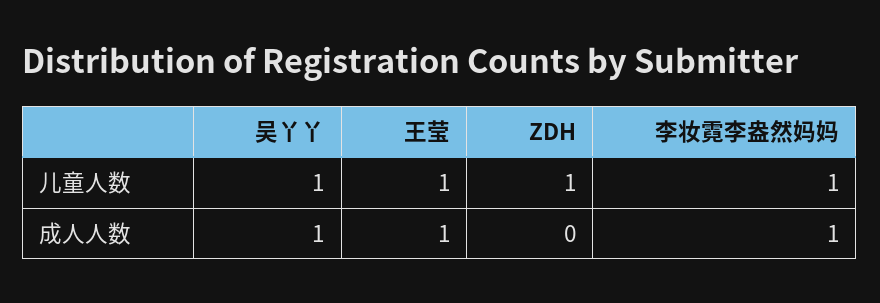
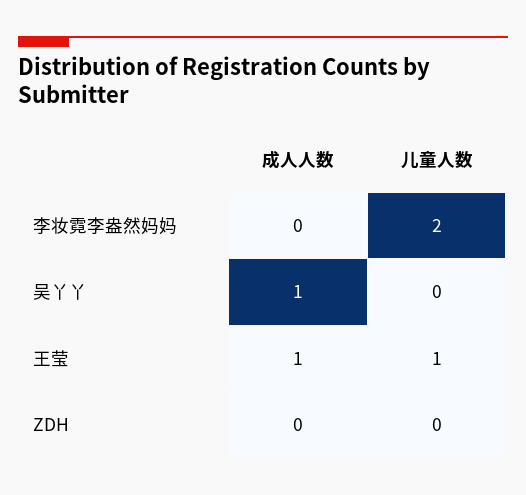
  {
    "吴丫丫": {
-     "儿童人数": 1,
+     "儿童人数": 0,
      "成人人数": 1
    },
    "王莹": {
      "儿童人数": 1,
      "成人人数": 1
    },
    "ZDH": {
-     "儿童人数": 1,
+     "儿童人数": 0,
      "成人人数": 0
    },
    "李妆霓李盎然妈妈": {
-     "儿童人数": 1,
+     "儿童人数": 2,
-     "成人人数": 1
+     "成人人数": 0
    }
  }

